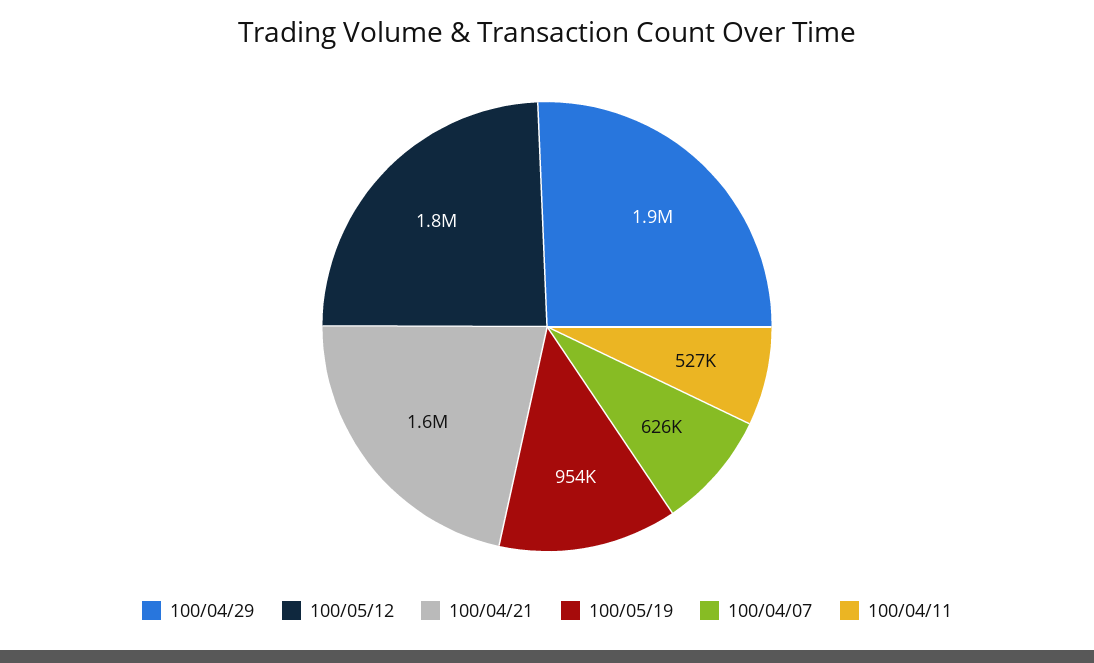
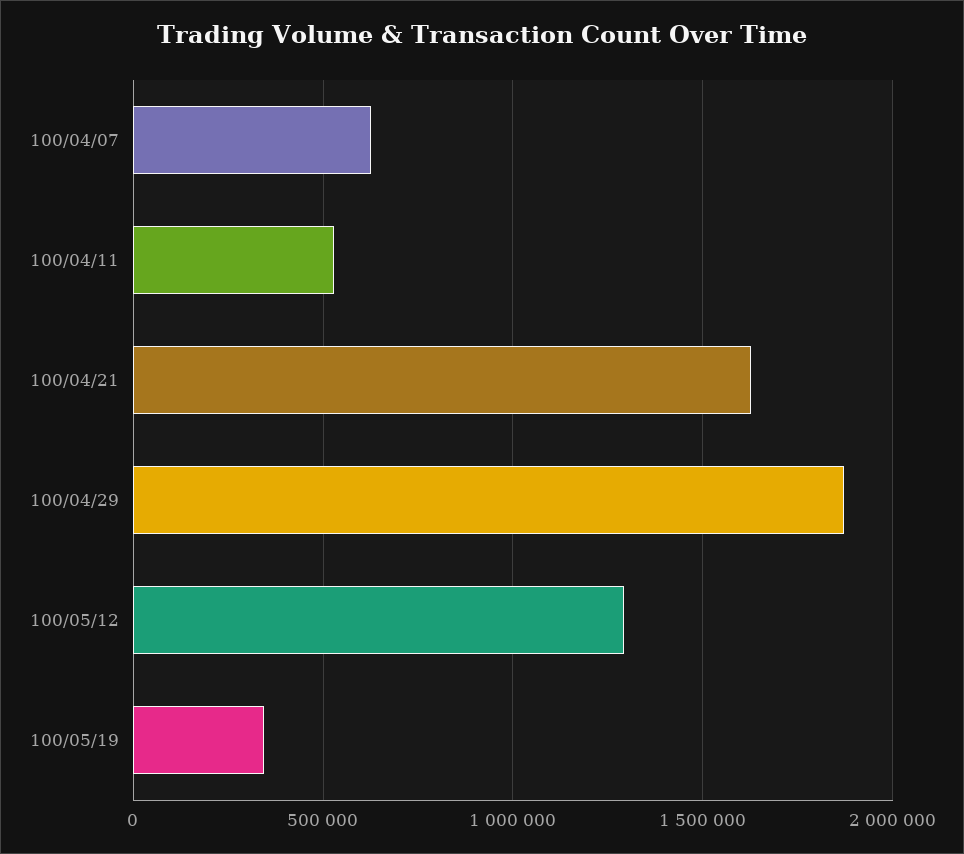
  {
    "100/04/29": 1900000,
-   "100/05/12": 1800000,
+   "100/05/12": 1300000,
    "100/04/21": 1600000,
-   "100/05/19": 954000,
+   "100/05/19": 350000,
    "100/04/07": 626000,
    "100/04/11": 527000
  }

